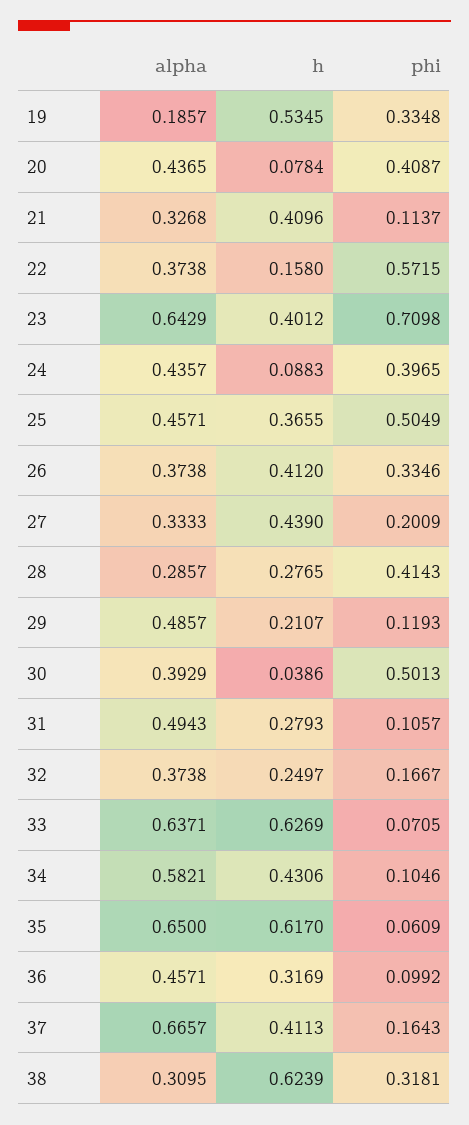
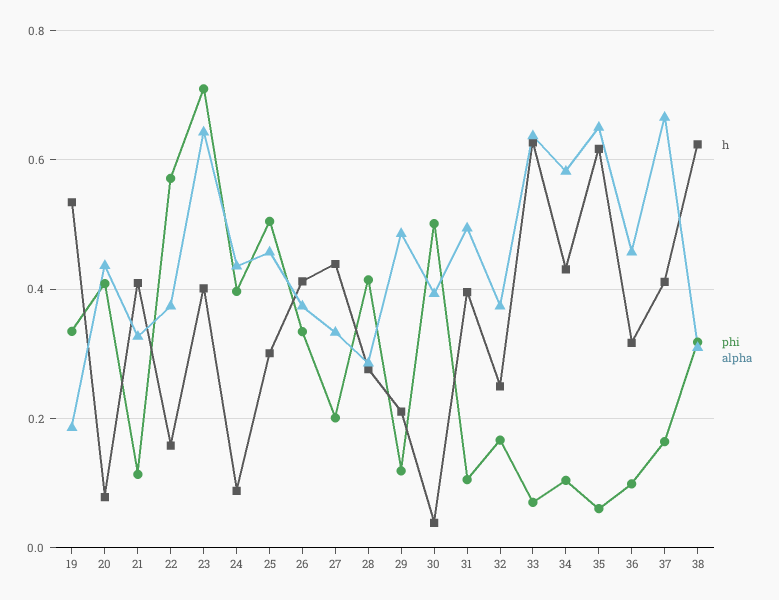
  {
    "alpha": {
      "19": 0.1857,
      "20": 0.4365,
      "21": 0.3268,
      "22": 0.3738,
      "23": 0.6429,
      "24": 0.4357,
      "25": 0.4571,
      "26": 0.3738,
      "27": 0.3333,
      "28": 0.2857,
      "29": 0.4857,
      "30": 0.3929,
      "31": 0.4943,
      "32": 0.3738,
      "33": 0.6371,
      "34": 0.5821,
      "35": 0.65,
      "36": 0.4571,
      "37": 0.6657,
      "38": 0.3095
    },
    "h": {
      "19": 0.5345,
      "20": 0.0784,
      "21": 0.4096,
      "22": 0.158,
      "23": 0.4012,
      "24": 0.0883,
-     "25": 0.3655,
+     "25": 0.3,
      "26": 0.412,
      "27": 0.439,
      "28": 0.2765,
      "29": 0.2107,
      "30": 0.0386,
-     "31": 0.2793,
+     "31": 0.4,
      "32": 0.2497,
      "33": 0.6269,
      "34": 0.4306,
      "35": 0.617,
      "36": 0.3169,
      "37": 0.4113,
      "38": 0.6239
    },
    "phi": {
      "19": 0.3348,
      "20": 0.4087,
      "21": 0.1137,
      "22": 0.5715,
      "23": 0.7098,
      "24": 0.3965,
      "25": 0.5049,
      "26": 0.3346,
      "27": 0.2009,
      "28": 0.4143,
      "29": 0.1193,
      "30": 0.5013,
      "31": 0.1057,
      "32": 0.1667,
      "33": 0.0705,
      "34": 0.1046,
      "35": 0.0609,
      "36": 0.0992,
      "37": 0.1643,
      "38": 0.3181
    }
  }

